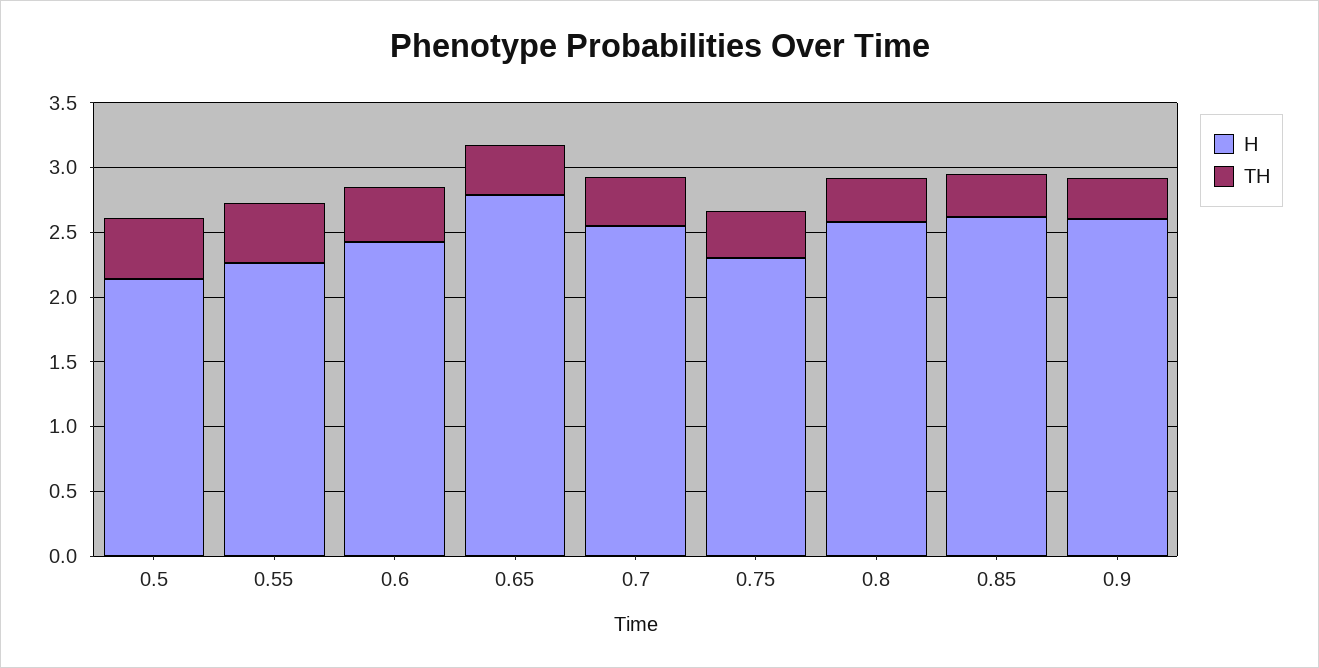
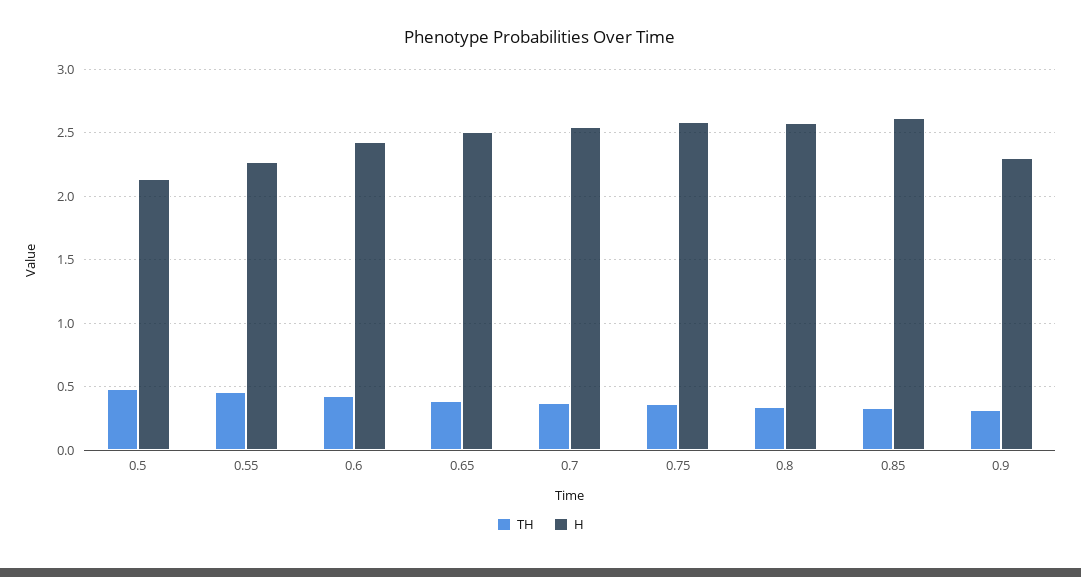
  {
    "H": {
      "0.5": 2.15,
      "0.55": 2.25,
      "0.6": 2.45,
-     "0.65": 2.8,
+     "0.65": 2.5,
      "0.7": 2.55,
-     "0.75": 2.3,
+     "0.75": 2.6,
      "0.8": 2.6,
      "0.85": 2.6,
-     "0.9": 2.6
+     "0.9": 2.3
    },
    "TH": {
      "0.5": 0.5,
      "0.55": 0.45,
      "0.6": 0.45,
      "0.65": 0.4,
      "0.7": 0.35,
      "0.75": 0.35,
      "0.8": 0.35,
      "0.85": 0.35,
      "0.9": 0.3
    }
  }

